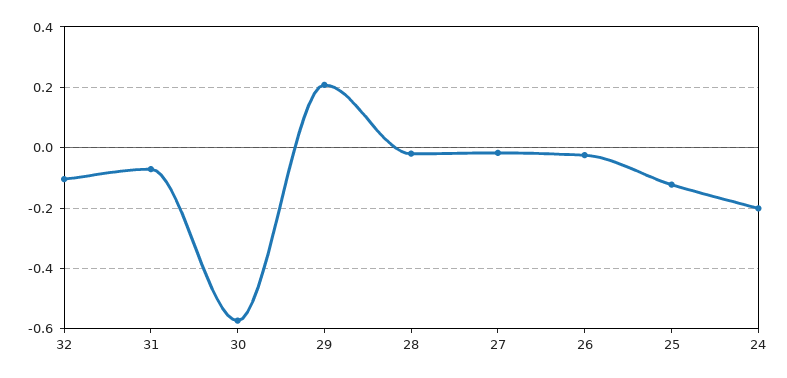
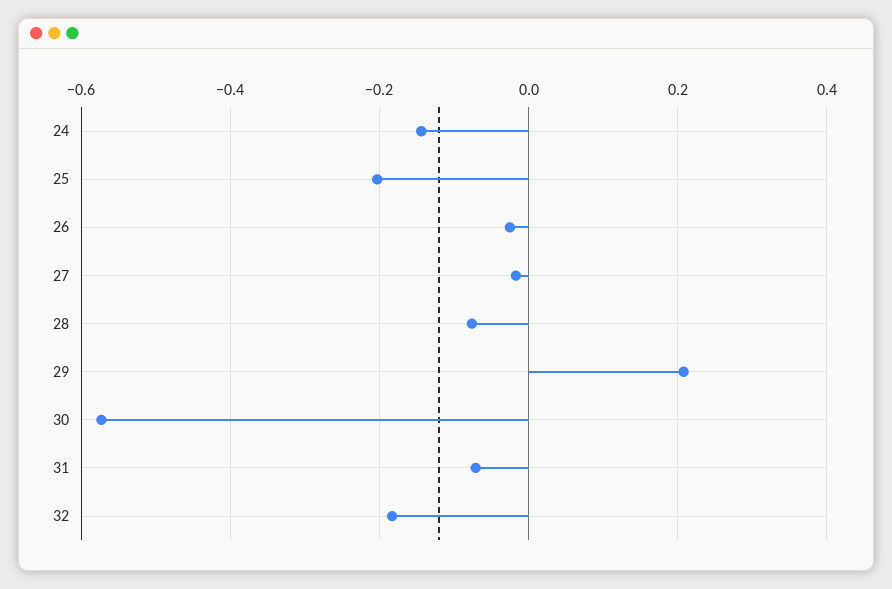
  {
-   "32": -0.1,
+   "32": -0.18,
    "31": -0.08,
    "30": -0.58,
    "29": 0.2,
-   "28": -0.02,
+   "28": -0.08,
    "27": -0.02,
    "26": -0.02,
-   "25": -0.12,
+   "25": -0.2,
-   "24": -0.2
+   "24": -0.14
  }

